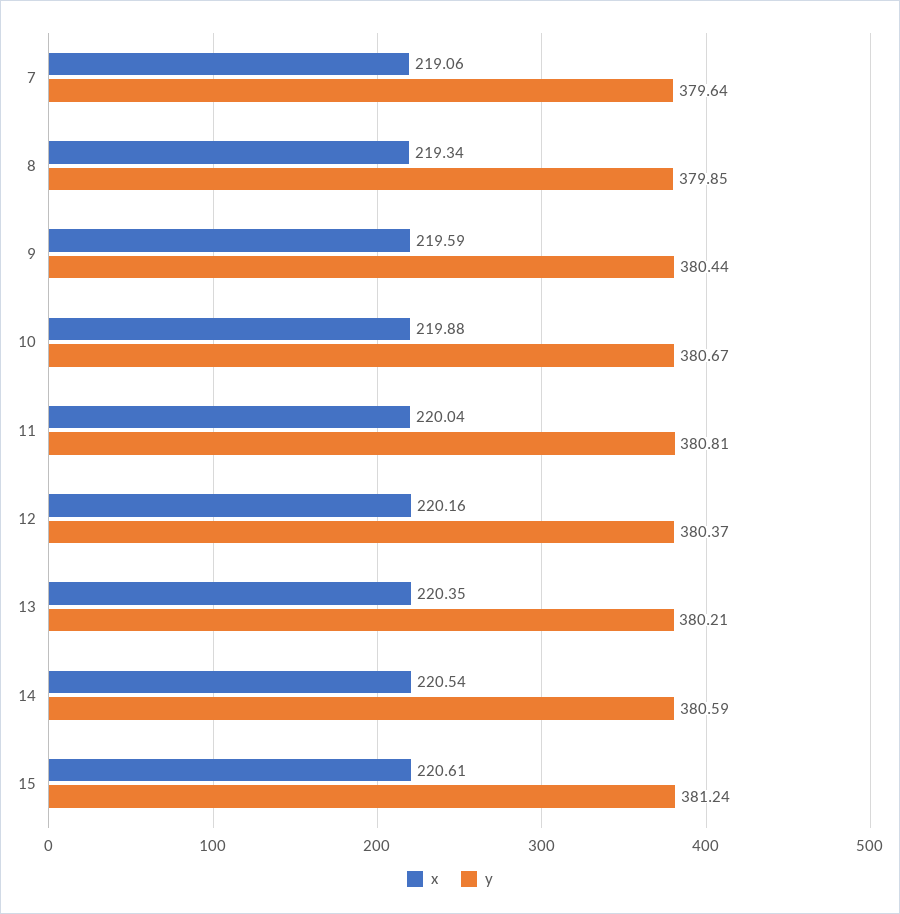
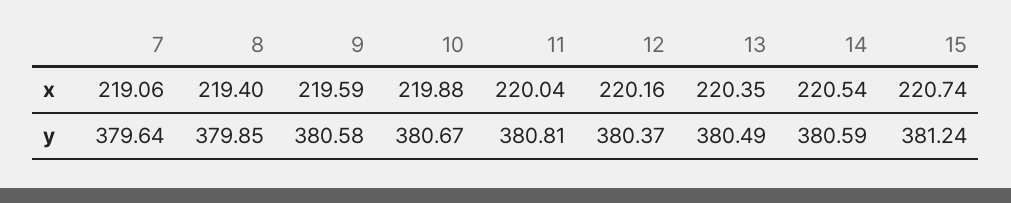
  {
    "x": {
      "7": 219.06,
-     "8": 219.34,
+     "8": 219.4,
      "9": 219.59,
      "10": 219.88,
      "11": 220.04,
      "12": 220.16,
      "13": 220.35,
      "14": 220.54,
-     "15": 220.61
+     "15": 220.74
    },
    "y": {
      "7": 379.64,
      "8": 379.85,
-     "9": 380.44,
+     "9": 380.58,
      "10": 380.67,
      "11": 380.81,
      "12": 380.37,
-     "13": 380.21,
+     "13": 380.49,
      "14": 380.59,
      "15": 381.24
    }
  }

